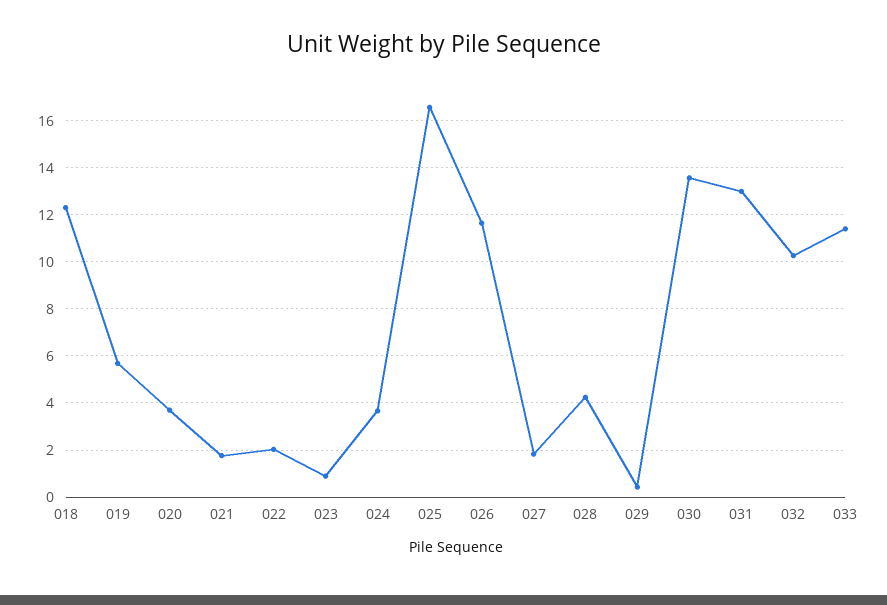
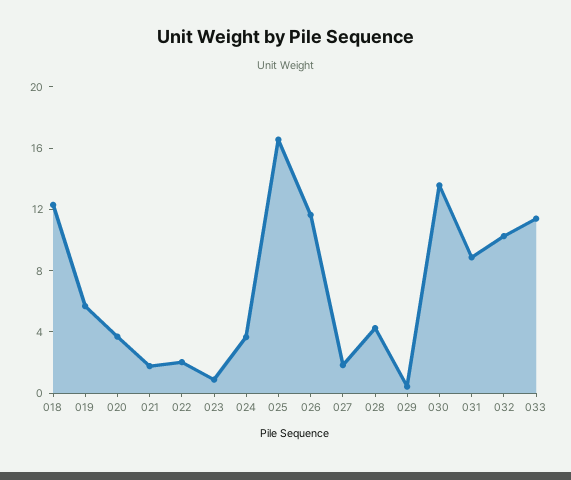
  {
    "018": 12.5,
    "019": 5.5,
    "020": 3.5,
    "021": 2,
    "022": 2,
    "023": 1,
    "024": 3.5,
    "025": 16.5,
    "026": 11.5,
    "027": 2,
    "028": 4,
    "029": 0.5,
    "030": 13.5,
-   "031": 13,
+   "031": 9,
    "032": 10.5,
    "033": 11.5
  }

